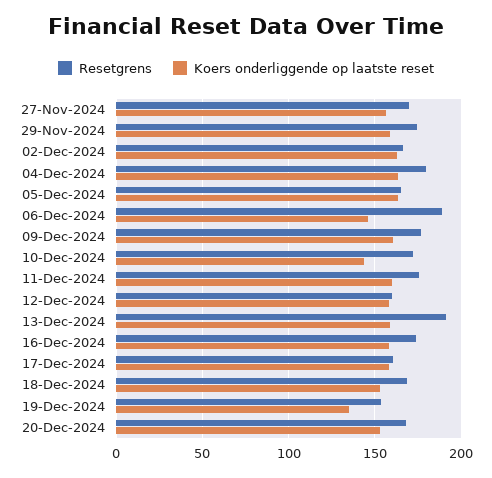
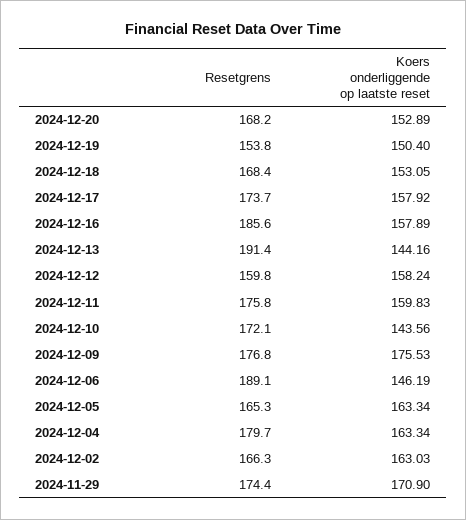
  {
    "Resetgrens": {
-     "27-Nov-2024": 170,
      "29-Nov-2024": 174.4,
      "02-Dec-2024": 166.3,
      "04-Dec-2024": 179.7,
      "05-Dec-2024": 165.3,
      "06-Dec-2024": 189.1,
      "09-Dec-2024": 176.8,
      "10-Dec-2024": 172.1,
      "11-Dec-2024": 175.8,
      "12-Dec-2024": 159.8,
      "13-Dec-2024": 191.4,
-     "16-Dec-2024": 175,
+     "16-Dec-2024": 185.6,
-     "17-Dec-2024": 160,
+     "17-Dec-2024": 173.7,
      "18-Dec-2024": 168.4,
      "19-Dec-2024": 153.8,
      "20-Dec-2024": 168.2
    },
    "Koers onderliggende op laatste reset": {
-     "27-Nov-2024": 155,
-     "29-Nov-2024": 160,
+     "29-Nov-2024": 170.9,
      "02-Dec-2024": 163.03,
      "04-Dec-2024": 163.34,
      "05-Dec-2024": 163.34,
      "06-Dec-2024": 146.19,
-     "09-Dec-2024": 160,
+     "09-Dec-2024": 175.53,
      "10-Dec-2024": 143.56,
      "11-Dec-2024": 159.83,
      "12-Dec-2024": 158.24,
-     "13-Dec-2024": 160,
+     "13-Dec-2024": 144.16,
      "16-Dec-2024": 157.89,
      "17-Dec-2024": 157.92,
      "18-Dec-2024": 153.05,
-     "19-Dec-2024": 135,
+     "19-Dec-2024": 150.4,
      "20-Dec-2024": 152.89
    }
  }

